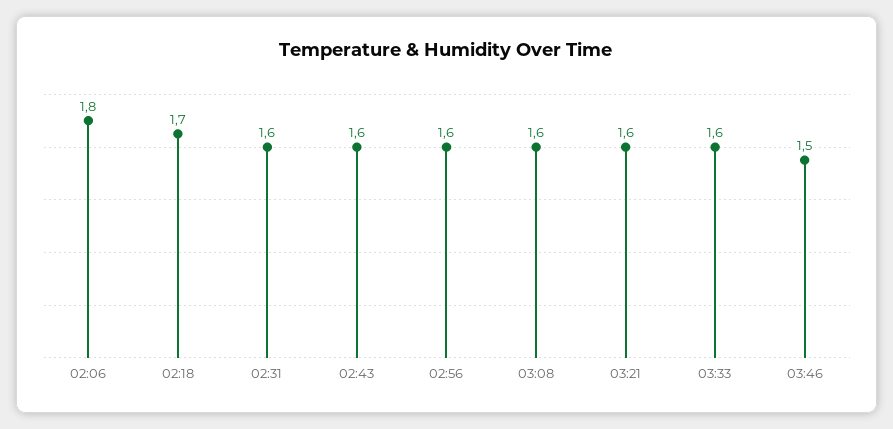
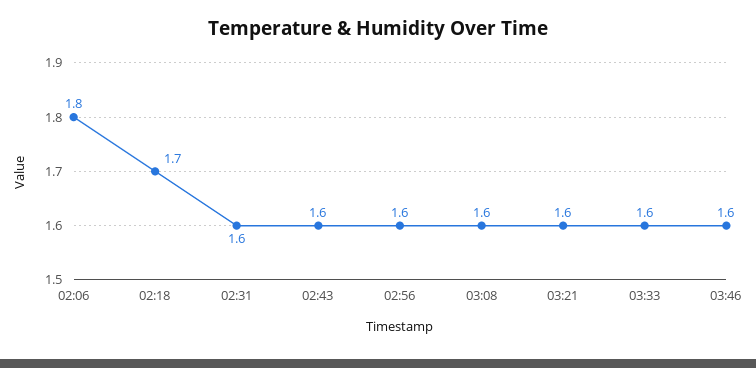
  {
    "02:06": 1.8,
    "02:18": 1.7,
    "02:31": 1.6,
    "02:43": 1.6,
    "02:56": 1.6,
    "03:08": 1.6,
    "03:21": 1.6,
    "03:33": 1.6,
-   "03:46": 1.5
+   "03:46": 1.6
  }

